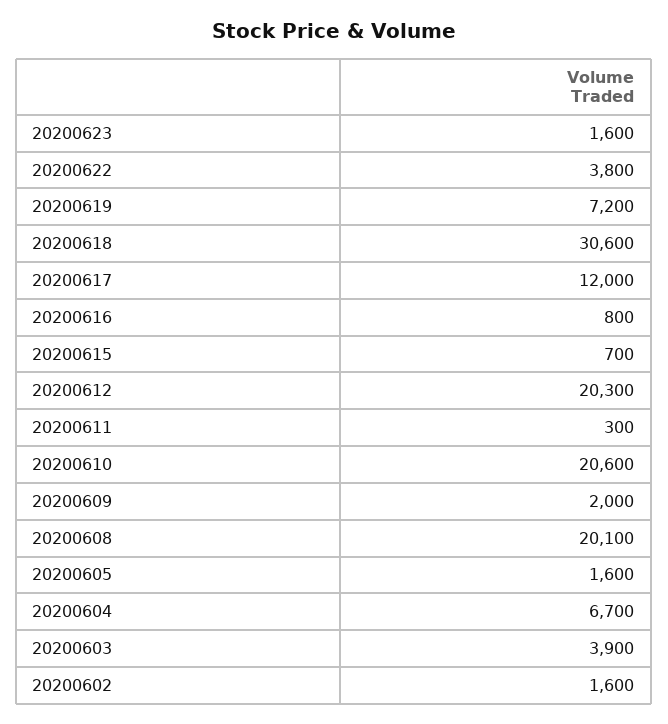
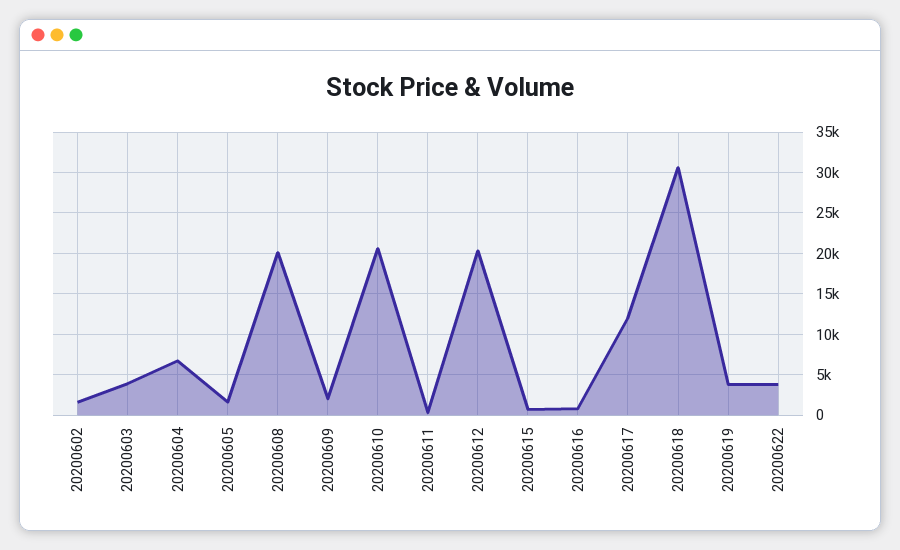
  {
-   "20200623": 1600,
    "20200622": 3800,
-   "20200619": 7200,
+   "20200619": 4000,
    "20200618": 30600,
    "20200617": 12000,
    "20200616": 800,
    "20200615": 700,
    "20200612": 20300,
    "20200611": 300,
    "20200610": 20600,
    "20200609": 2000,
    "20200608": 20100,
    "20200605": 1600,
    "20200604": 6700,
    "20200603": 3900,
    "20200602": 1600
  }

